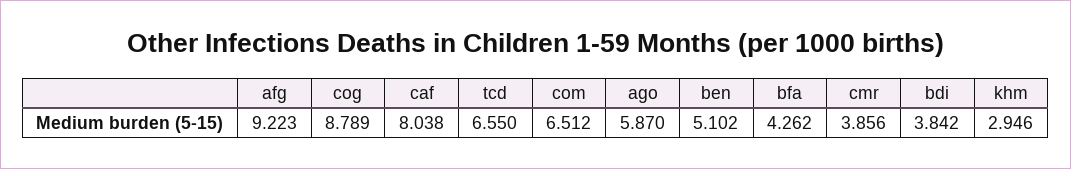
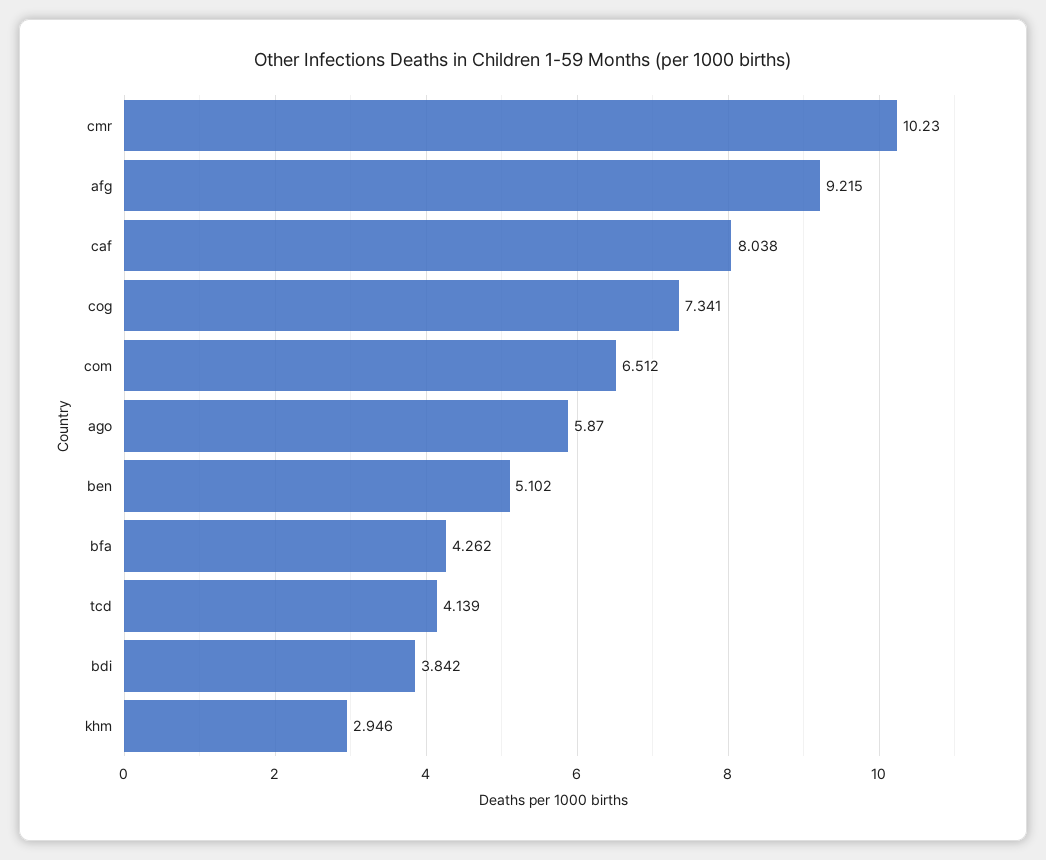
  {
-   "afg": 9.223,
+   "afg": 9.215,
-   "cog": 8.789,
+   "cog": 7.341,
    "caf": 8.038,
-   "tcd": 6.55,
+   "tcd": 4.139,
    "com": 6.512,
    "ago": 5.87,
    "ben": 5.102,
    "bfa": 4.262,
-   "cmr": 3.856,
+   "cmr": 10.23,
    "bdi": 3.842,
    "khm": 2.946
  }

